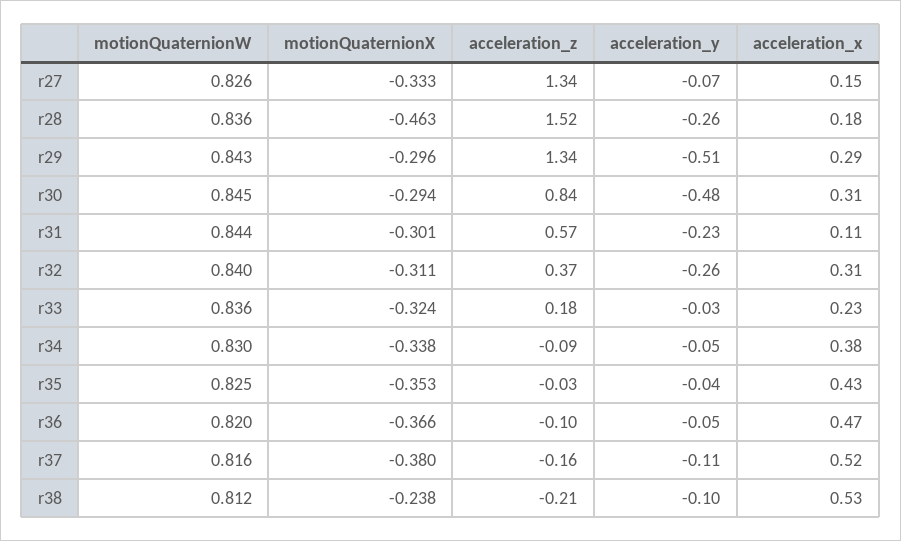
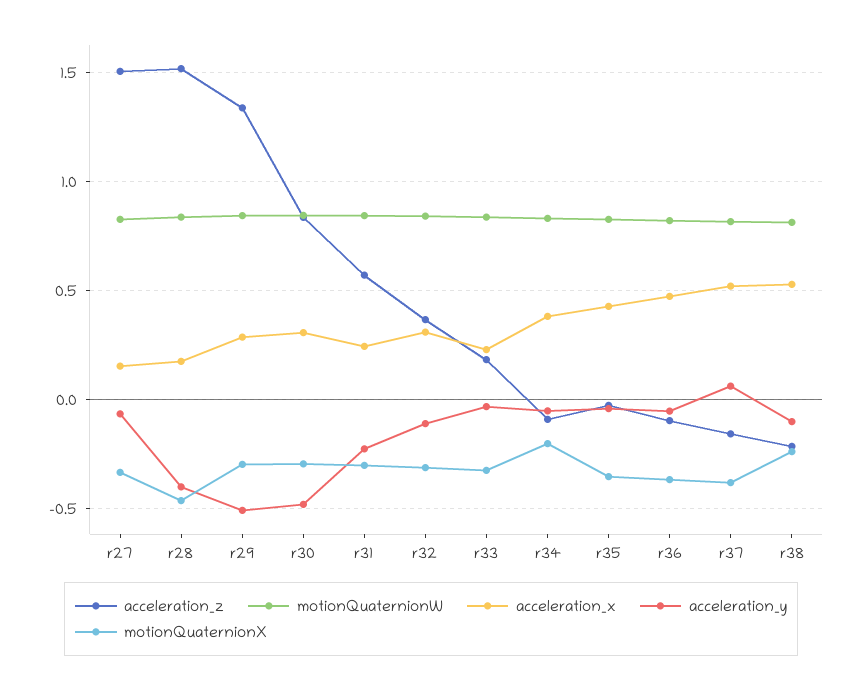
  {
    "motionQuaternionW": {
      "r27": 0.826,
      "r28": 0.836,
      "r29": 0.843,
      "r30": 0.845,
      "r31": 0.844,
      "r32": 0.84,
      "r33": 0.836,
      "r34": 0.83,
      "r35": 0.825,
      "r36": 0.82,
      "r37": 0.816,
      "r38": 0.812
    },
    "motionQuaternionX": {
      "r27": -0.333,
      "r28": -0.463,
      "r29": -0.296,
      "r30": -0.294,
      "r31": -0.301,
      "r32": -0.311,
      "r33": -0.324,
-     "r34": -0.338,
+     "r34": -0.2,
      "r35": -0.353,
      "r36": -0.366,
      "r37": -0.38,
      "r38": -0.238
    },
    "acceleration_z": {
-     "r27": 1.34,
+     "r27": 1.5,
      "r28": 1.52,
      "r29": 1.34,
      "r30": 0.84,
      "r31": 0.57,
      "r32": 0.37,
      "r33": 0.18,
      "r34": -0.09,
      "r35": -0.03,
      "r36": -0.1,
      "r37": -0.16,
      "r38": -0.21
    },
    "acceleration_y": {
      "r27": -0.07,
-     "r28": -0.26,
+     "r28": -0.4,
      "r29": -0.51,
      "r30": -0.48,
      "r31": -0.23,
-     "r32": -0.26,
+     "r32": -0.1,
      "r33": -0.03,
      "r34": -0.05,
      "r35": -0.04,
      "r36": -0.05,
-     "r37": -0.11,
+     "r37": 0.05,
      "r38": -0.1
    },
    "acceleration_x": {
      "r27": 0.15,
      "r28": 0.18,
      "r29": 0.29,
      "r30": 0.31,
-     "r31": 0.11,
+     "r31": 0.25,
      "r32": 0.31,
      "r33": 0.23,
      "r34": 0.38,
      "r35": 0.43,
      "r36": 0.47,
      "r37": 0.52,
      "r38": 0.53
    }
  }

